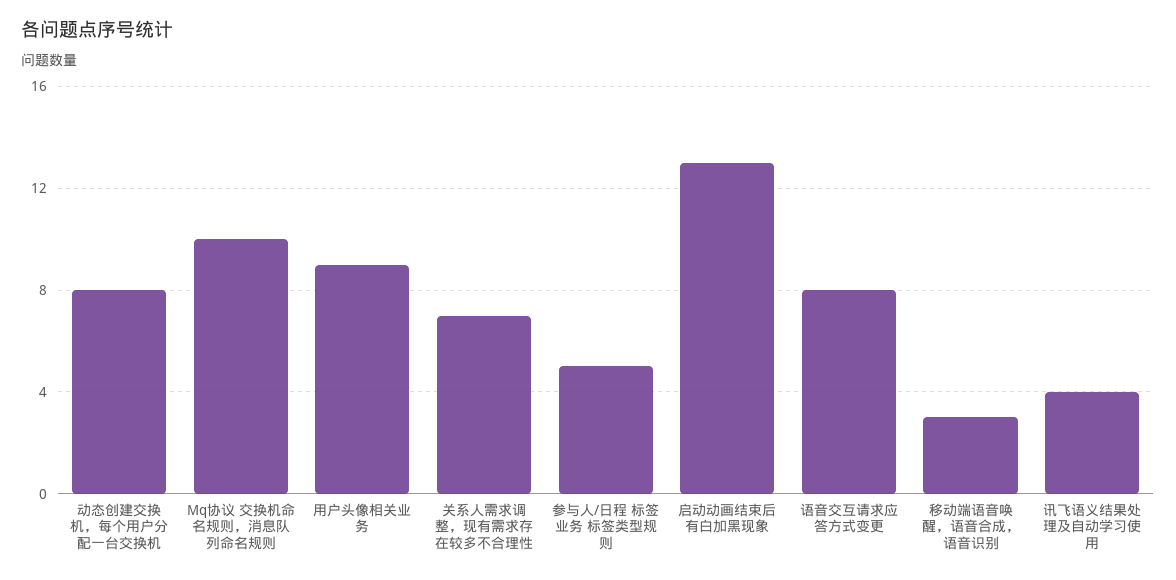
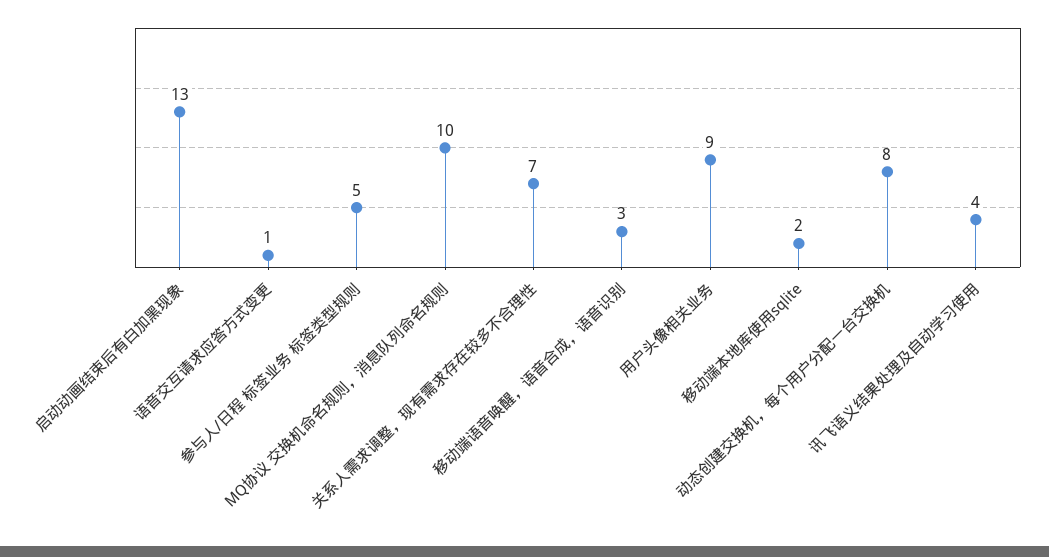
  {
    "动态创建交换机，每个用户分配一台交换机": 8,
    "Mq协议 交换机命名规则，消息队列命名规则": 10,
    "用户头像相关业务": 9,
    "关系人需求调整，现有需求存在较多不合理性": 7,
    "参与人/日程 标签业务 标签类型规则": 5,
    "启动动画结束后有白加黑现象": 13,
-   "语音交互请求应答方式变更": 8,
+   "语音交互请求应答方式变更": 1,
    "移动端语音唤醒，语音合成，语音识别": 3,
-   "讯飞语义结果处理及自动学习使用": 4
+   "讯飞语义结果处理及自动学习使用": 4,
+   "移动端本地库使用sqlite": 2
  }

